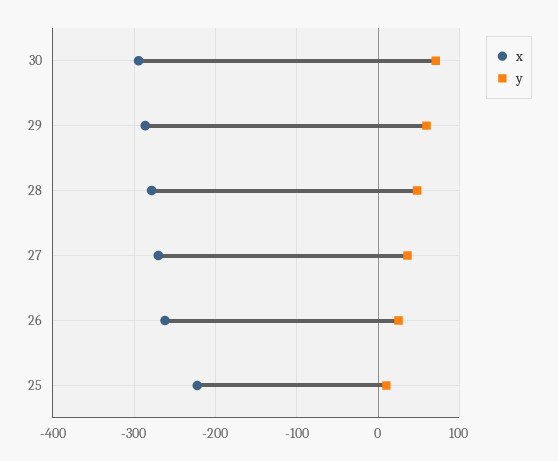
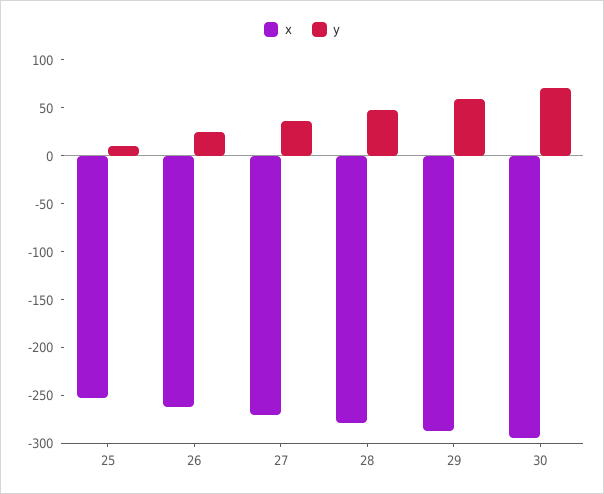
  {
    "x": {
      "30": -290,
      "29": -290,
      "28": -280,
      "27": -270,
      "26": -260,
-     "25": -220
+     "25": -250
    },
    "y": {
      "30": 70,
      "29": 60,
      "28": 50,
      "27": 40,
      "26": 30,
      "25": 10
    }
  }

